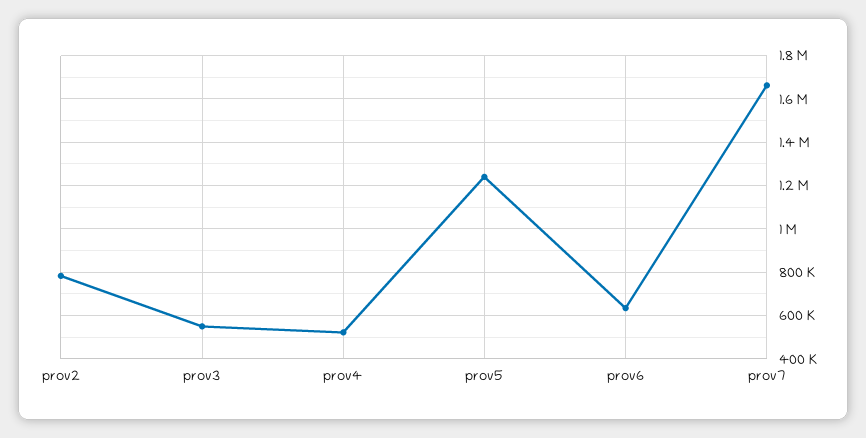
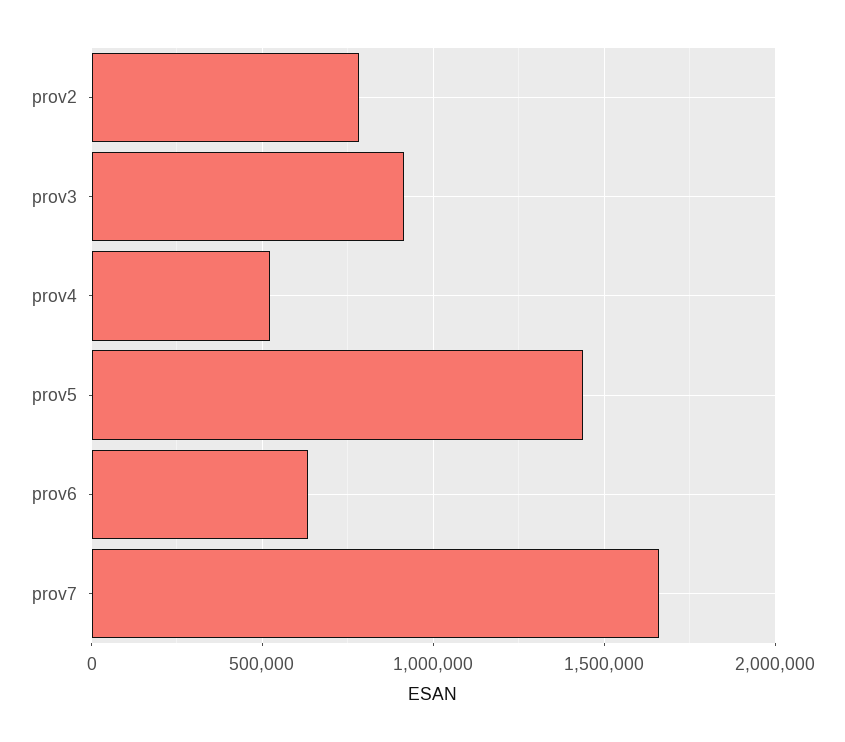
  {
    "prov2": 800000,
-   "prov3": 550000,
+   "prov3": 900000,
    "prov4": 500000,
-   "prov5": 1250000,
+   "prov5": 1450000,
    "prov6": 650000,
    "prov7": 1650000
  }

